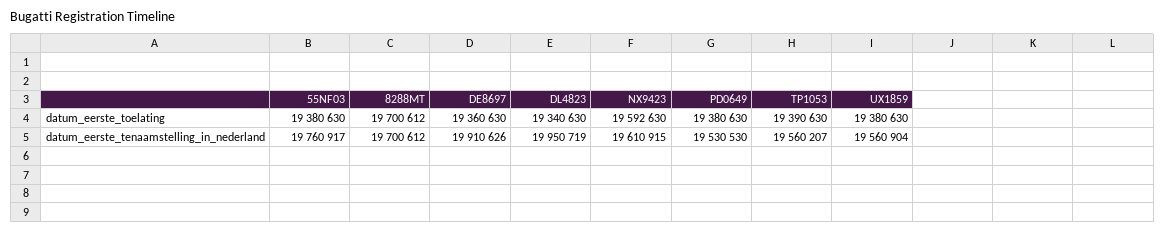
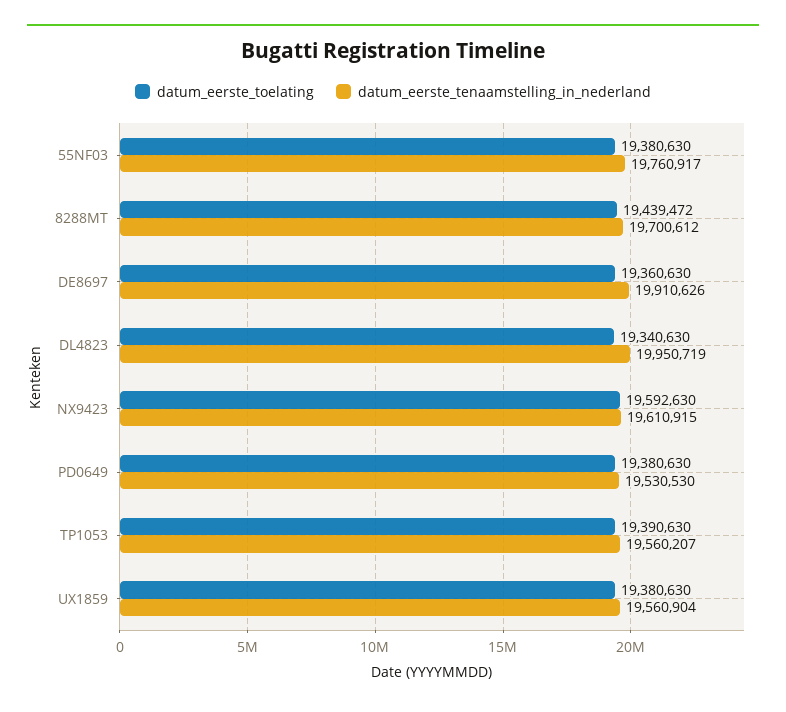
  {
    "datum_eerste_toelating": {
      "55NF03": 19380630,
-     "8288MT": 19700612,
+     "8288MT": 19439472,
      "DE8697": 19360630,
      "DL4823": 19340630,
      "NX9423": 19592630,
      "PD0649": 19380630,
      "TP1053": 19390630,
      "UX1859": 19380630
    },
    "datum_eerste_tenaamstelling_in_nederland": {
      "55NF03": 19760917,
      "8288MT": 19700612,
      "DE8697": 19910626,
      "DL4823": 19950719,
      "NX9423": 19610915,
      "PD0649": 19530530,
      "TP1053": 19560207,
      "UX1859": 19560904
    }
  }

